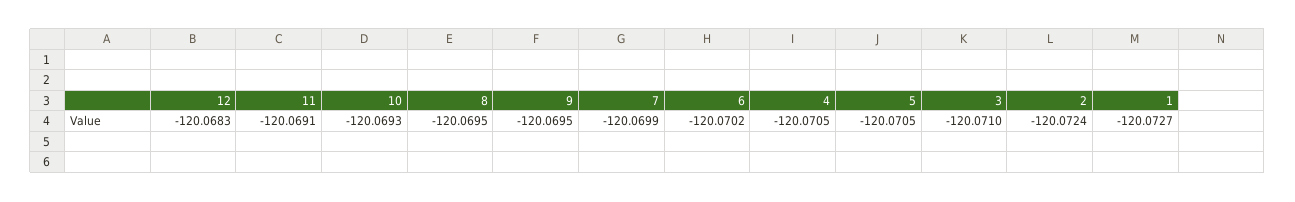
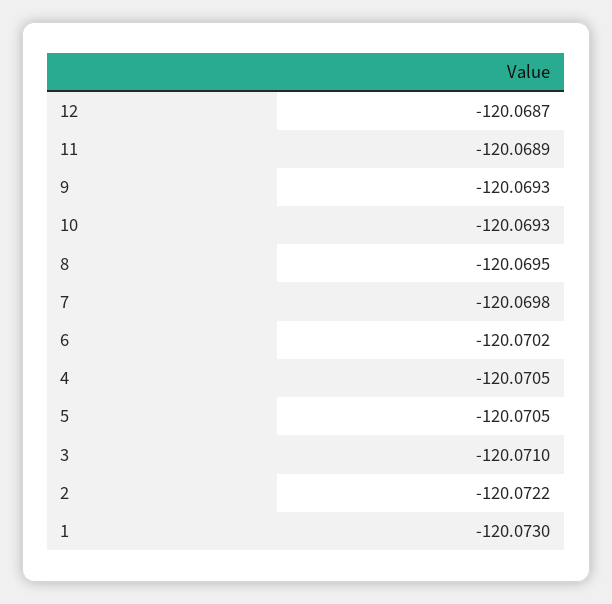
  {
-   "12": -120.0683,
+   "12": -120.0687,
-   "11": -120.0691,
+   "11": -120.0689,
    "10": -120.0693,
    "8": -120.0695,
-   "9": -120.0695,
+   "9": -120.0693,
-   "7": -120.0699,
+   "7": -120.0698,
    "6": -120.0702,
    "4": -120.0705,
    "5": -120.0705,
    "3": -120.071,
-   "2": -120.0724,
+   "2": -120.0722,
-   "1": -120.0727
+   "1": -120.073
  }

